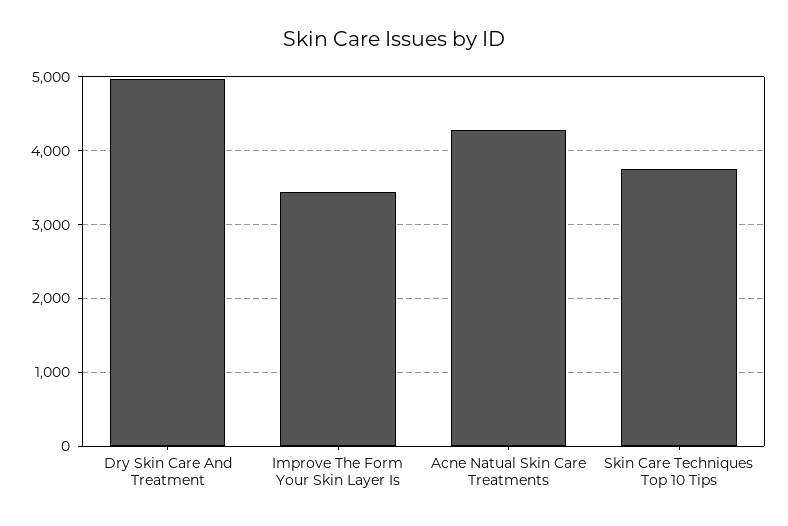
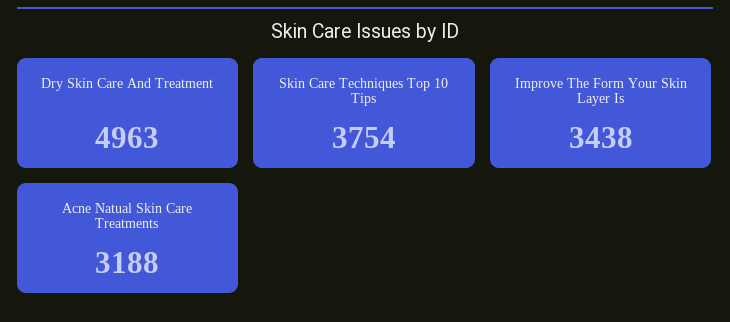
  {
    "Dry Skin Care And Treatment": 4963,
    "Improve The Form Your Skin Layer Is": 3438,
-   "Acne Natual Skin Care Treatments": 4300,
+   "Acne Natual Skin Care Treatments": 3188,
    "Skin Care Techniques Top 10 Tips": 3754
  }

